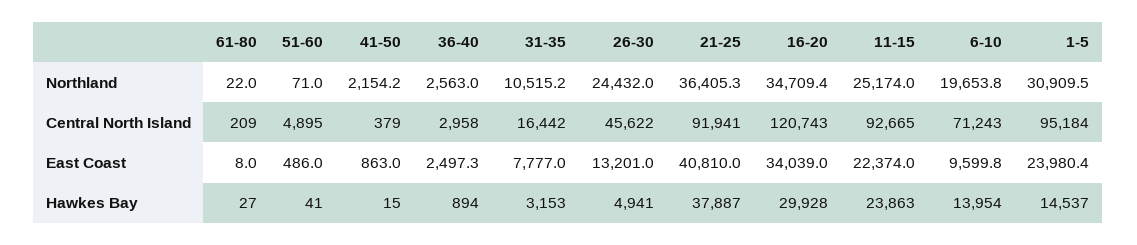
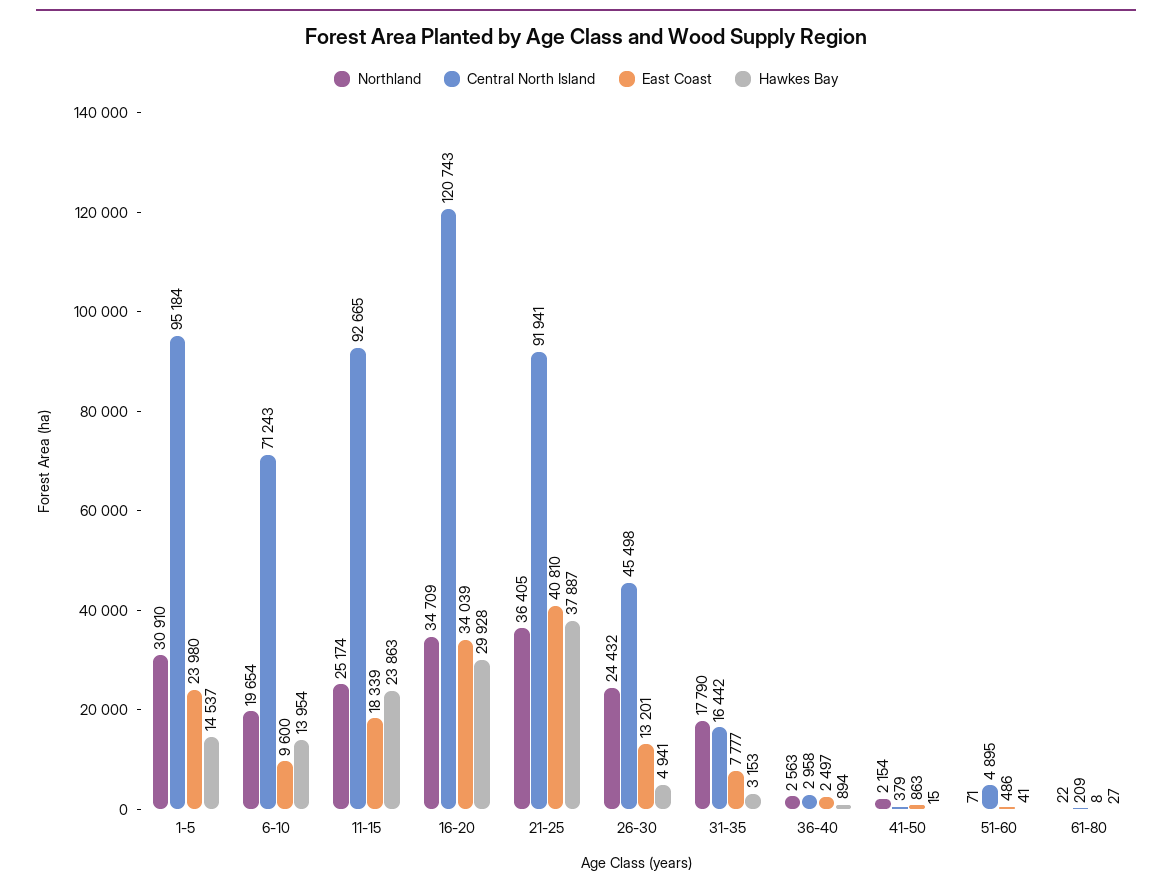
  {
    "Northland": {
      "61-80": 22,
      "51-60": 71,
      "41-50": 2154.2,
      "36-40": 2563,
-     "31-35": 10515.2,
+     "31-35": 17790,
      "26-30": 24432,
      "21-25": 36405.3,
      "16-20": 34709.4,
      "11-15": 25174,
      "6-10": 19653.8,
      "1-5": 30909.5
    },
    "Central North Island": {
      "61-80": 209,
      "51-60": 4895,
      "41-50": 379,
      "36-40": 2958,
      "31-35": 16442,
-     "26-30": 45622,
+     "26-30": 45498,
      "21-25": 91941,
      "16-20": 120743,
      "11-15": 92665,
      "6-10": 71243,
      "1-5": 95184
    },
    "East Coast": {
      "61-80": 8,
      "51-60": 486,
      "41-50": 863,
      "36-40": 2497.3,
      "31-35": 7777,
      "26-30": 13201,
      "21-25": 40810,
      "16-20": 34039,
-     "11-15": 22374,
+     "11-15": 18339,
      "6-10": 9599.8,
      "1-5": 23980.4
    },
    "Hawkes Bay": {
      "61-80": 27,
      "51-60": 41,
      "41-50": 15,
      "36-40": 894,
      "31-35": 3153,
      "26-30": 4941,
      "21-25": 37887,
      "16-20": 29928,
      "11-15": 23863,
      "6-10": 13954,
      "1-5": 14537
    }
  }

